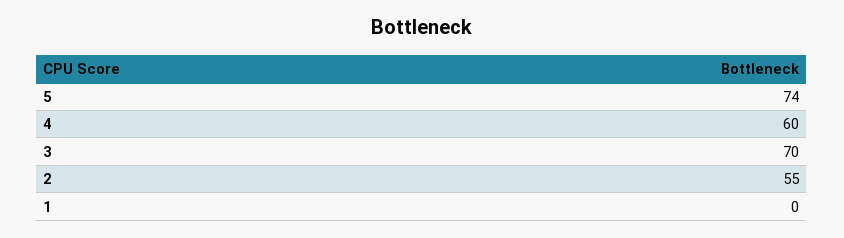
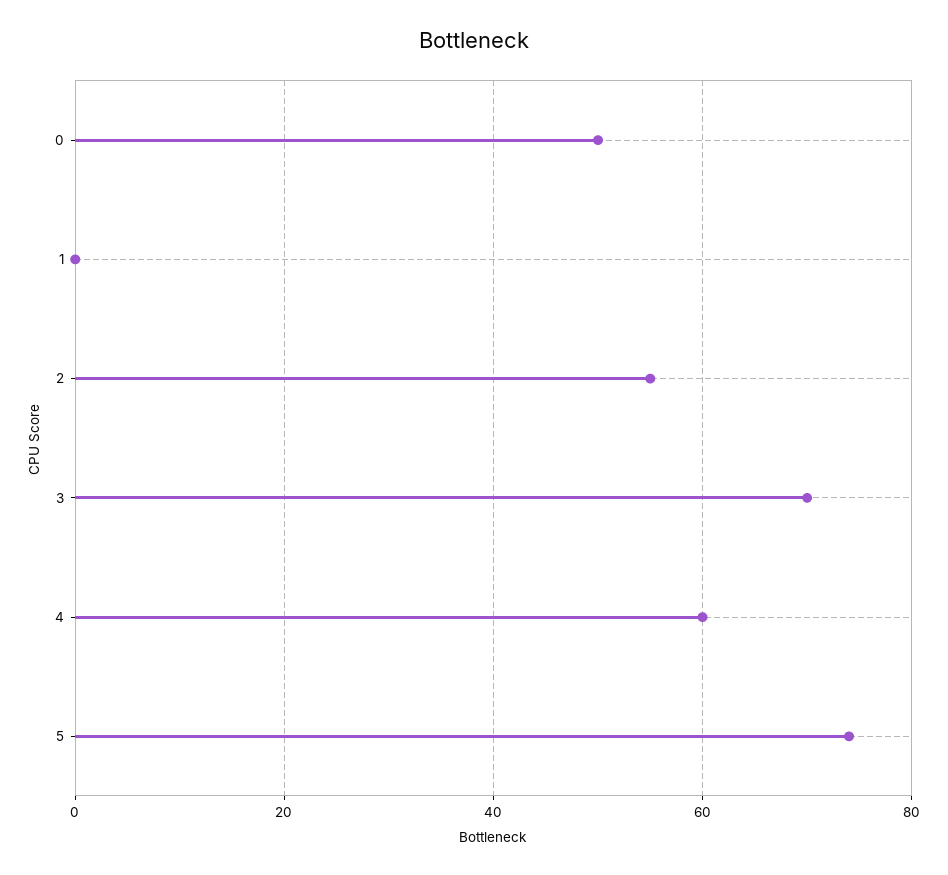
  {
    "5": 74,
    "4": 60,
    "3": 70,
    "2": 55,
-   "1": 0
+   "1": 0,
+   "0": 50
  }

